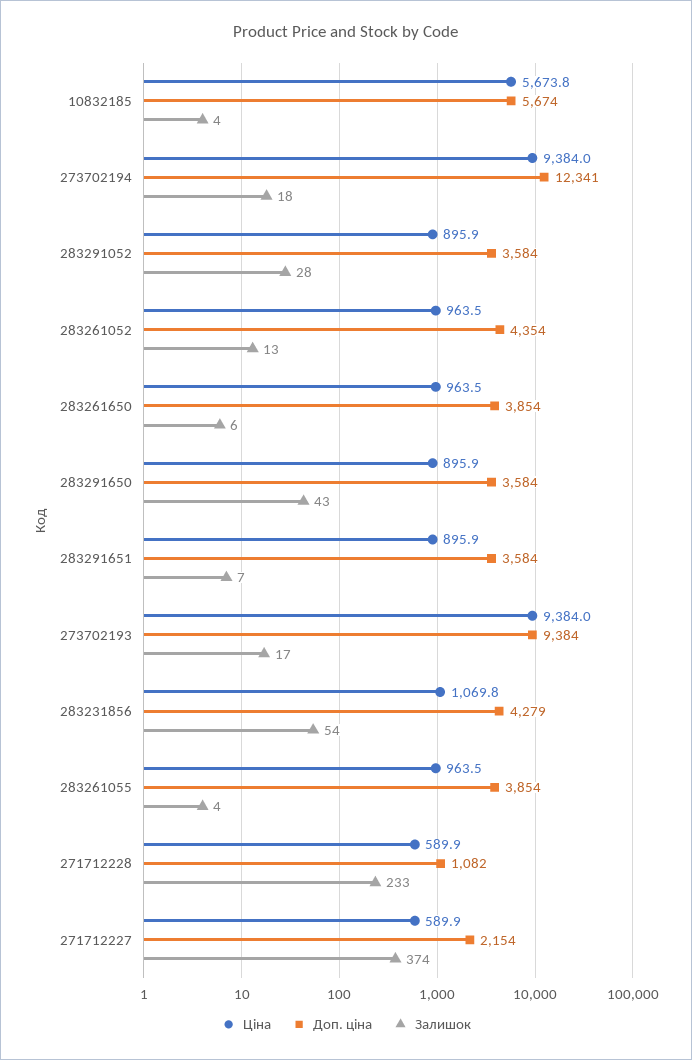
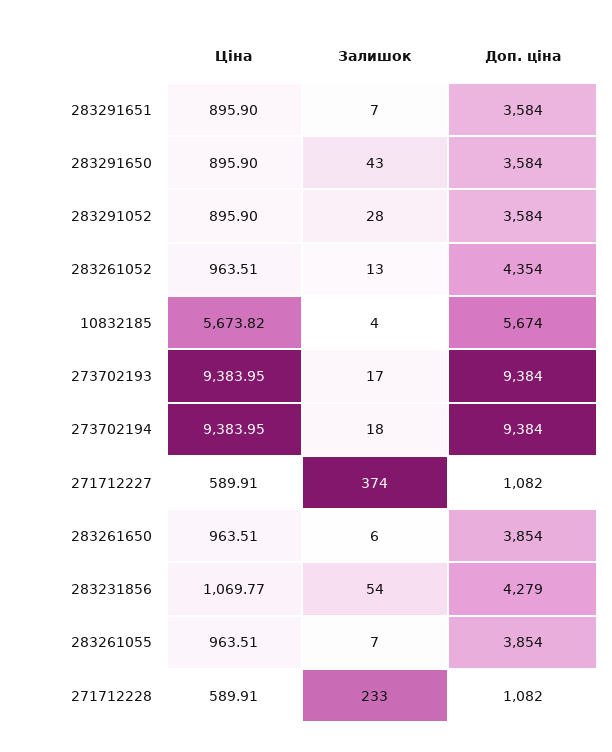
  {
    "Ціна": {
      "10832185": 5673.82,
      "273702194": 9383.95,
      "283291052": 895.9,
      "283261052": 963.51,
      "283261650": 963.51,
      "283291650": 895.9,
      "283291651": 895.9,
      "273702193": 9383.95,
      "283231856": 1069.77,
      "283261055": 963.51,
      "271712228": 589.91,
      "271712227": 589.91
    },
    "Доп. ціна": {
      "10832185": 5674,
-     "273702194": 12341,
+     "273702194": 9384,
      "283291052": 3584,
      "283261052": 4354,
      "283261650": 3854,
      "283291650": 3584,
      "283291651": 3584,
      "273702193": 9384,
      "283231856": 4279,
      "283261055": 3854,
      "271712228": 1082,
-     "271712227": 2154
+     "271712227": 1082
    },
    "Залишок": {
      "10832185": 4,
      "273702194": 18,
      "283291052": 28,
      "283261052": 13,
      "283261650": 6,
      "283291650": 43,
      "283291651": 7,
      "273702193": 17,
      "283231856": 54,
-     "283261055": 4,
+     "283261055": 7,
      "271712228": 233,
      "271712227": 374
    }
  }

